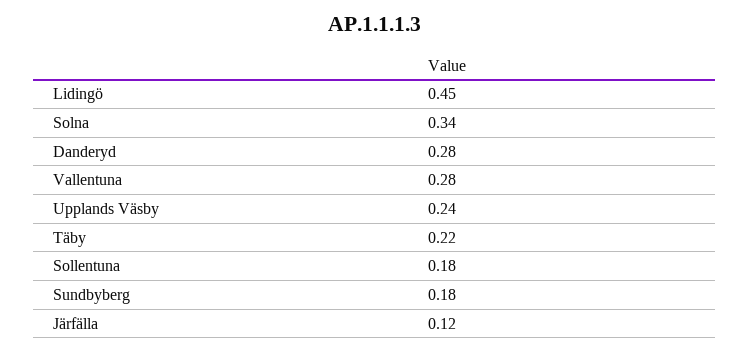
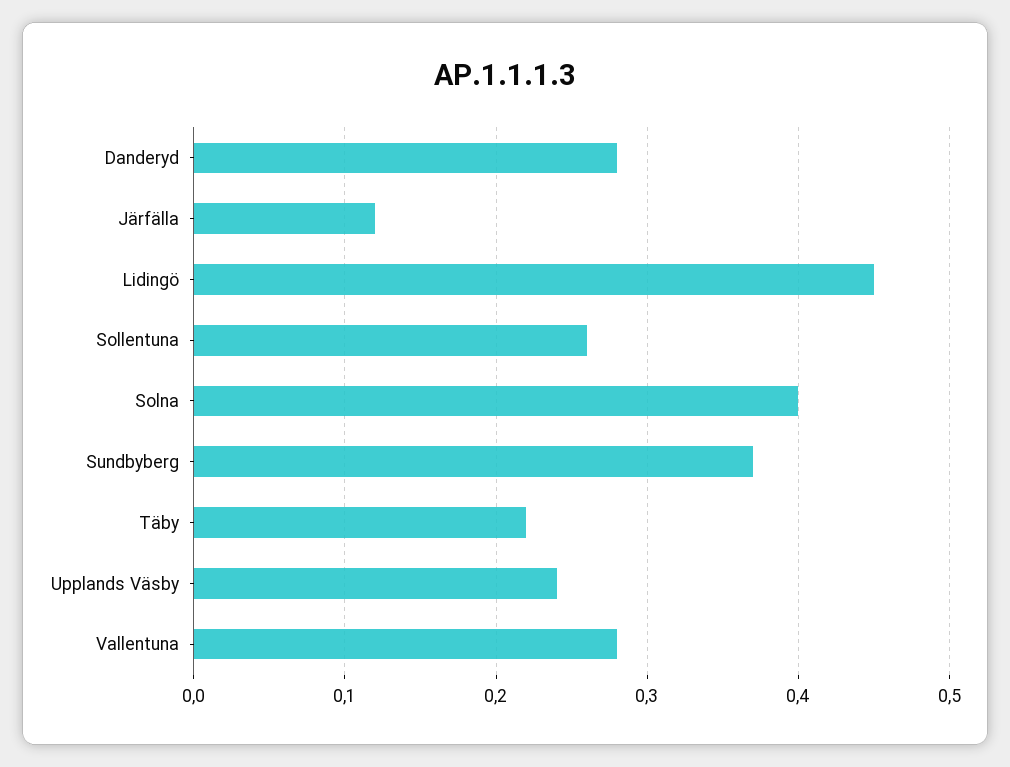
  {
    "Lidingö": 0.45,
-   "Solna": 0.34,
+   "Solna": 0.4,
    "Danderyd": 0.28,
    "Vallentuna": 0.28,
    "Upplands Väsby": 0.24,
    "Täby": 0.22,
-   "Sollentuna": 0.18,
+   "Sollentuna": 0.26,
-   "Sundbyberg": 0.18,
+   "Sundbyberg": 0.37,
    "Järfälla": 0.12
  }

